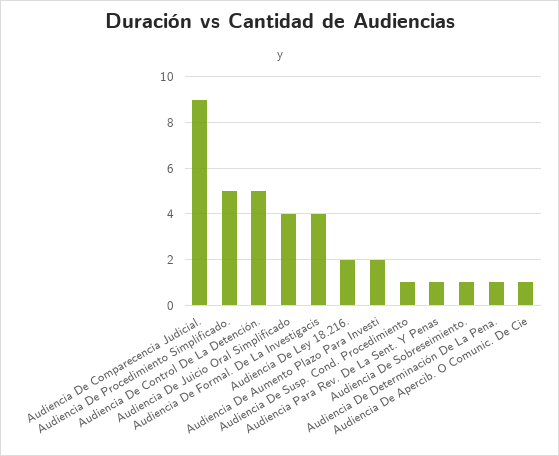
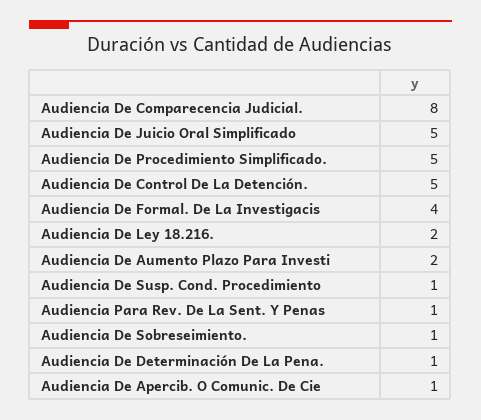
  {
-   "Audiencia De Comparecencia Judicial.": 9,
+   "Audiencia De Comparecencia Judicial.": 8,
    "Audiencia De Procedimiento Simplificado.": 5,
    "Audiencia De Control De La Detención.": 5,
-   "Audiencia De Juicio Oral Simplificado": 4,
+   "Audiencia De Juicio Oral Simplificado": 5,
    "Audiencia De Formal. De La Investigacis": 4,
    "Audiencia De Ley 18.216.": 2,
    "Audiencia De Aumento Plazo Para Investi": 2,
    "Audiencia De Susp. Cond. Procedimiento": 1,
    "Audiencia Para Rev. De La Sent. Y Penas": 1,
    "Audiencia De Sobreseimiento.": 1,
    "Audiencia De Determinación De La Pena.": 1,
    "Audiencia De Apercib. O Comunic. De Cie": 1
  }

